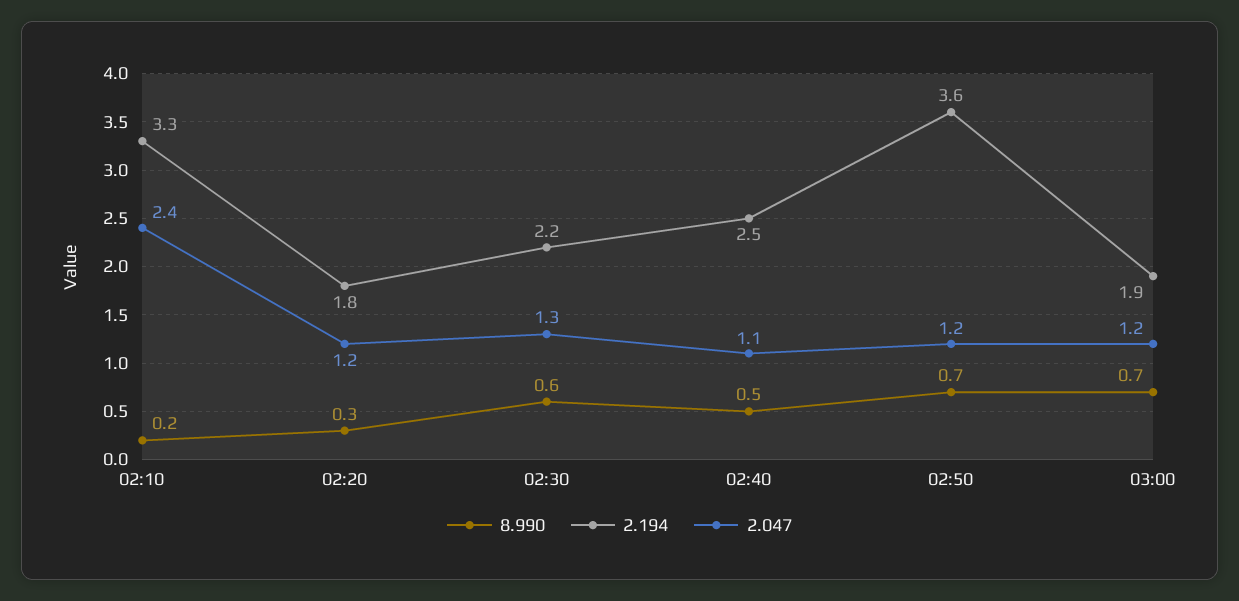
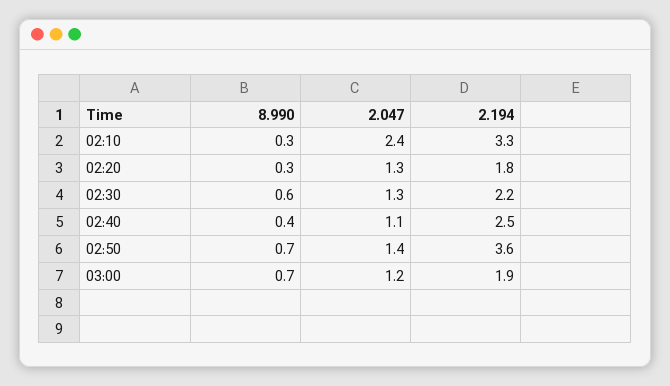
  {
    "8.990": {
-     "02:10": 0.2,
+     "02:10": 0.3,
      "02:20": 0.3,
      "02:30": 0.6,
-     "02:40": 0.5,
+     "02:40": 0.4,
      "02:50": 0.7,
      "03:00": 0.7
    },
    "2.194": {
      "02:10": 3.3,
      "02:20": 1.8,
      "02:30": 2.2,
      "02:40": 2.5,
      "02:50": 3.6,
      "03:00": 1.9
    },
    "2.047": {
      "02:10": 2.4,
-     "02:20": 1.2,
+     "02:20": 1.3,
      "02:30": 1.3,
      "02:40": 1.1,
-     "02:50": 1.2,
+     "02:50": 1.4,
      "03:00": 1.2
    }
  }

